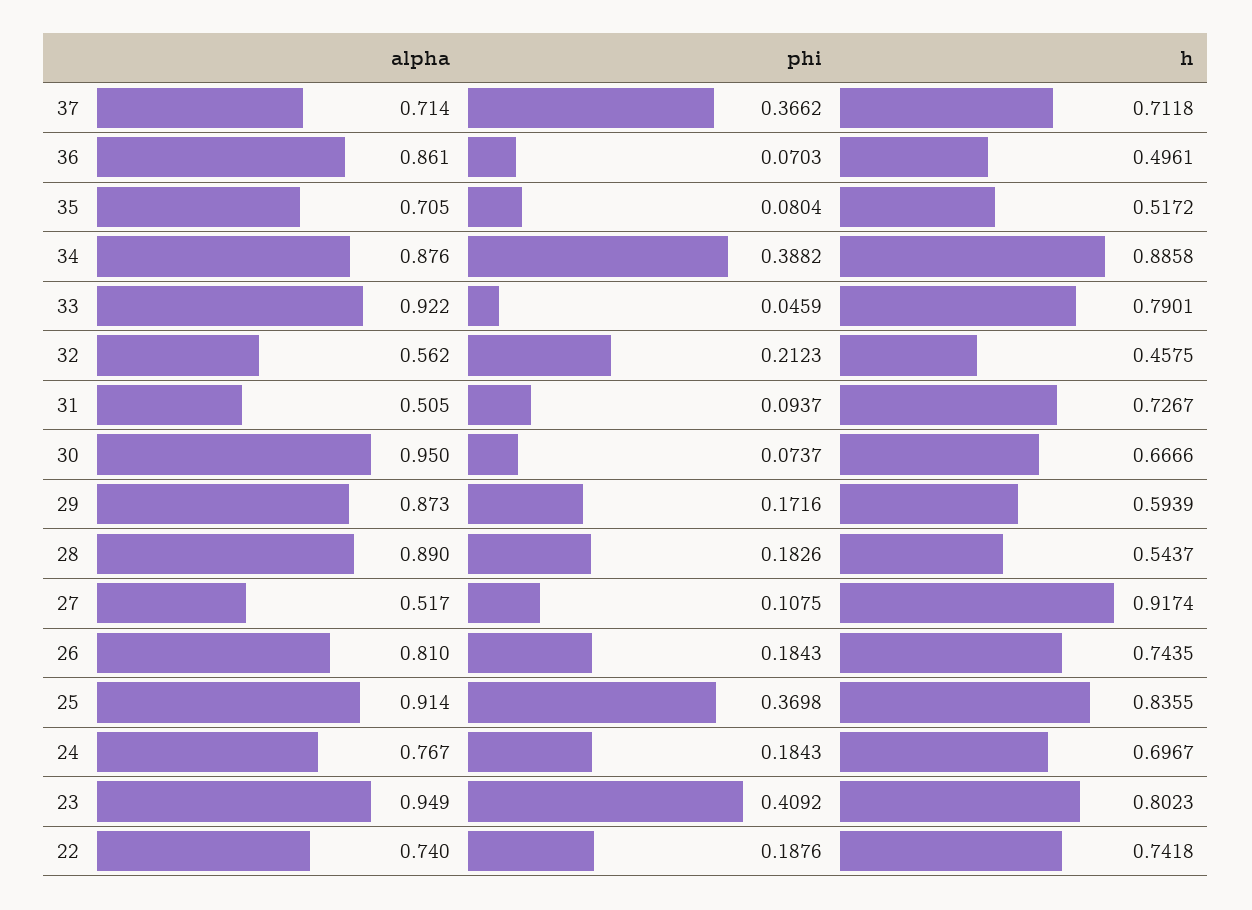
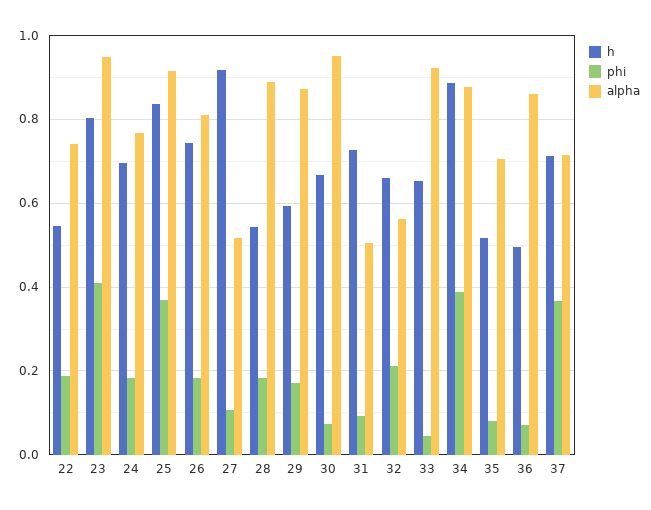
  {
    "alpha": {
      "37": 0.714,
      "36": 0.861,
      "35": 0.705,
      "34": 0.876,
      "33": 0.922,
      "32": 0.562,
      "31": 0.505,
      "30": 0.95,
      "29": 0.873,
      "28": 0.89,
      "27": 0.517,
      "26": 0.81,
      "25": 0.914,
      "24": 0.767,
      "23": 0.949,
      "22": 0.74
    },
    "phi": {
      "37": 0.3662,
      "36": 0.0703,
      "35": 0.0804,
      "34": 0.3882,
      "33": 0.0459,
      "32": 0.2123,
      "31": 0.0937,
      "30": 0.0737,
      "29": 0.1716,
      "28": 0.1826,
      "27": 0.1075,
      "26": 0.1843,
      "25": 0.3698,
      "24": 0.1843,
      "23": 0.4092,
      "22": 0.1876
    },
    "h": {
      "37": 0.7118,
      "36": 0.4961,
      "35": 0.5172,
      "34": 0.8858,
-     "33": 0.7901,
+     "33": 0.66,
-     "32": 0.4575,
+     "32": 0.66,
      "31": 0.7267,
      "30": 0.6666,
      "29": 0.5939,
      "28": 0.5437,
      "27": 0.9174,
      "26": 0.7435,
      "25": 0.8355,
      "24": 0.6967,
      "23": 0.8023,
-     "22": 0.7418
+     "22": 0.54
    }
  }

